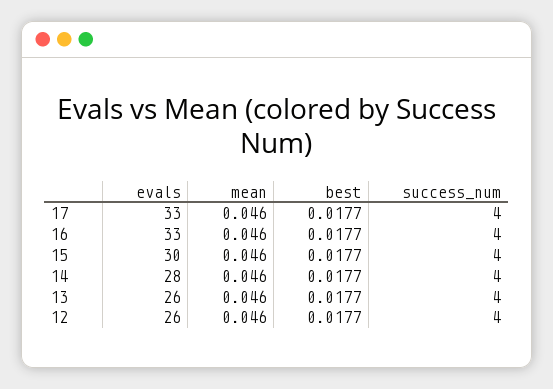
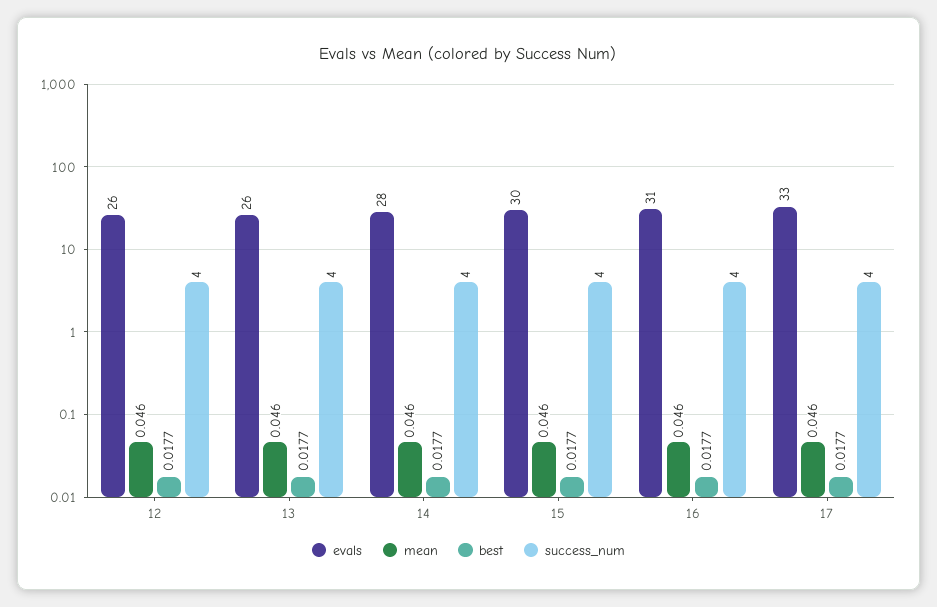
  {
    "evals": {
      "17": 33,
-     "16": 33,
+     "16": 31,
      "15": 30,
      "14": 28,
      "13": 26,
      "12": 26
    },
    "mean": {
      "17": 0.046,
      "16": 0.046,
      "15": 0.046,
      "14": 0.046,
      "13": 0.046,
      "12": 0.046
    },
    "best": {
      "17": 0.0177,
      "16": 0.0177,
      "15": 0.0177,
      "14": 0.0177,
      "13": 0.0177,
      "12": 0.0177
    },
    "success_num": {
      "17": 4,
      "16": 4,
      "15": 4,
      "14": 4,
      "13": 4,
      "12": 4
    }
  }

